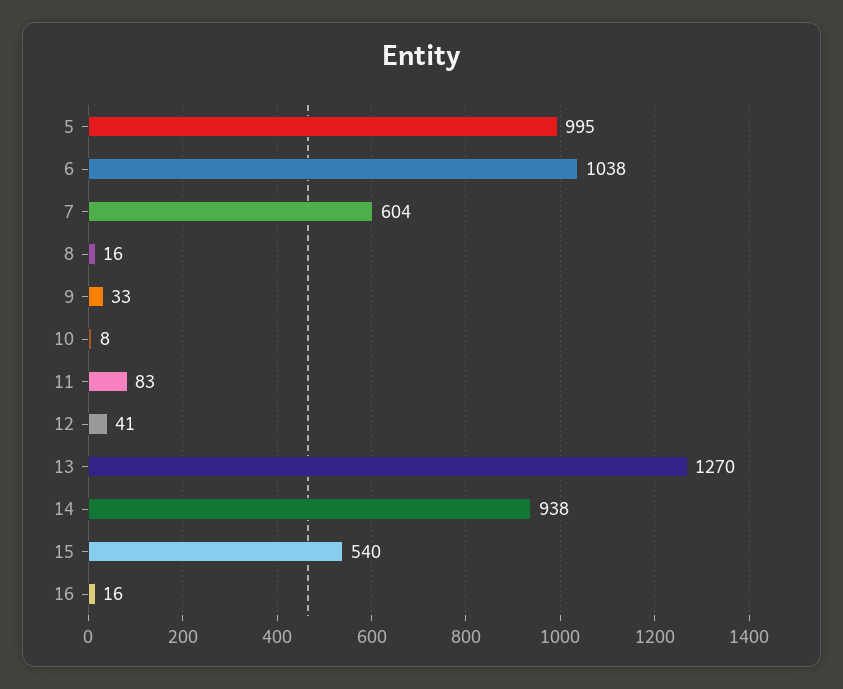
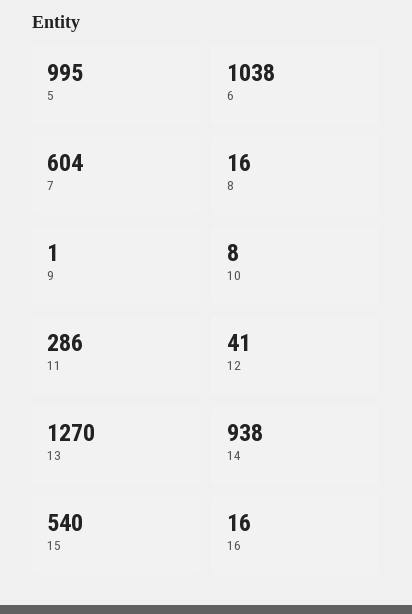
  {
    "5": 995,
    "6": 1038,
    "7": 604,
    "8": 16,
-   "9": 33,
+   "9": 1,
    "10": 8,
-   "11": 83,
+   "11": 286,
    "12": 41,
    "13": 1270,
    "14": 938,
    "15": 540,
    "16": 16
  }

